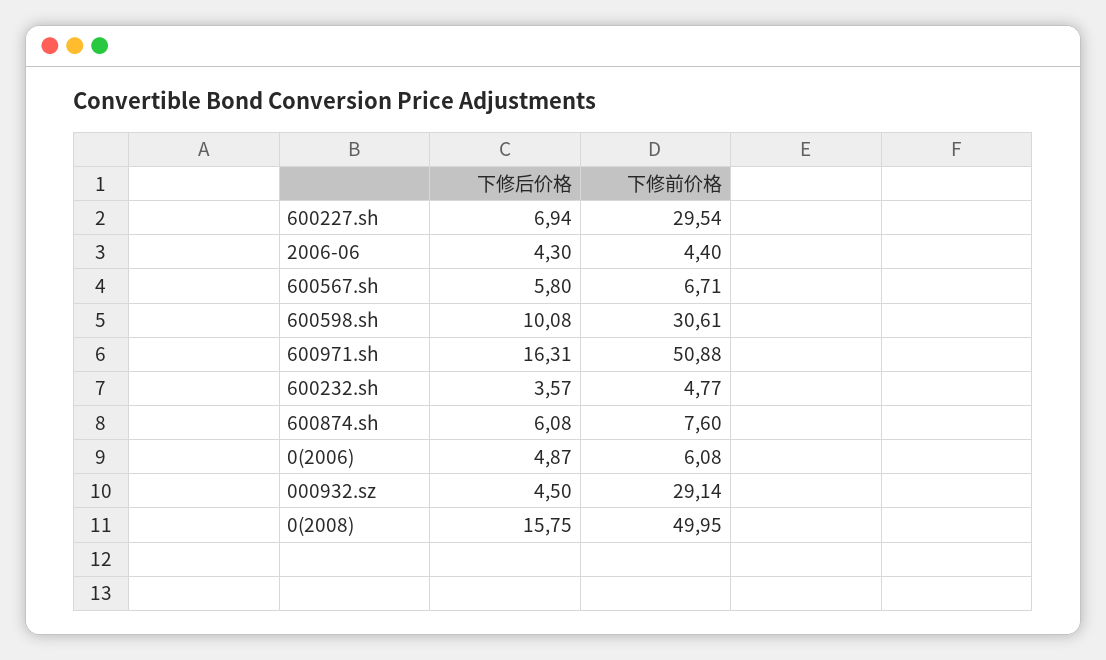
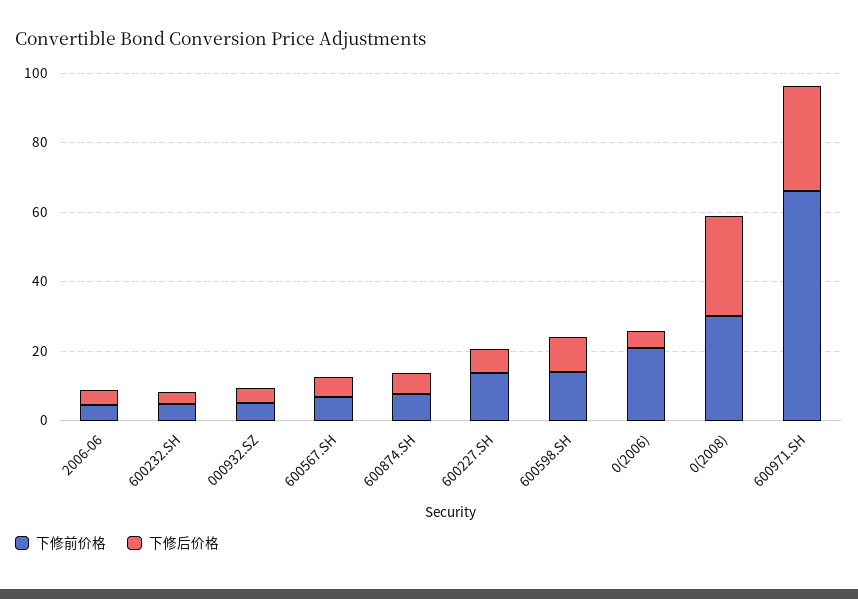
  {
    "下修后价格": {
      "600227.sh": 6.94,
      "2006-06": 4.3,
      "600567.sh": 5.8,
      "600598.sh": 10.08,
-     "600971.sh": 16.31,
+     "600971.sh": 30,
      "600232.sh": 3.57,
      "600874.sh": 6.08,
      "0(2006)": 4.87,
      "000932.sz": 4.5,
-     "0(2008)": 15.75
+     "0(2008)": 30
    },
    "下修前价格": {
-     "600227.sh": 29.54,
+     "600227.sh": 15,
      "2006-06": 4.4,
      "600567.sh": 6.71,
-     "600598.sh": 30.61,
+     "600598.sh": 15,
-     "600971.sh": 50.88,
+     "600971.sh": 65,
      "600232.sh": 4.77,
      "600874.sh": 7.6,
-     "0(2006)": 6.08,
+     "0(2006)": 20,
-     "000932.sz": 29.14,
+     "000932.sz": 5,
-     "0(2008)": 49.95
+     "0(2008)": 30
    }
  }

